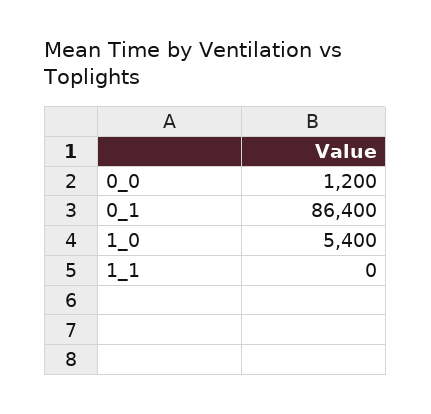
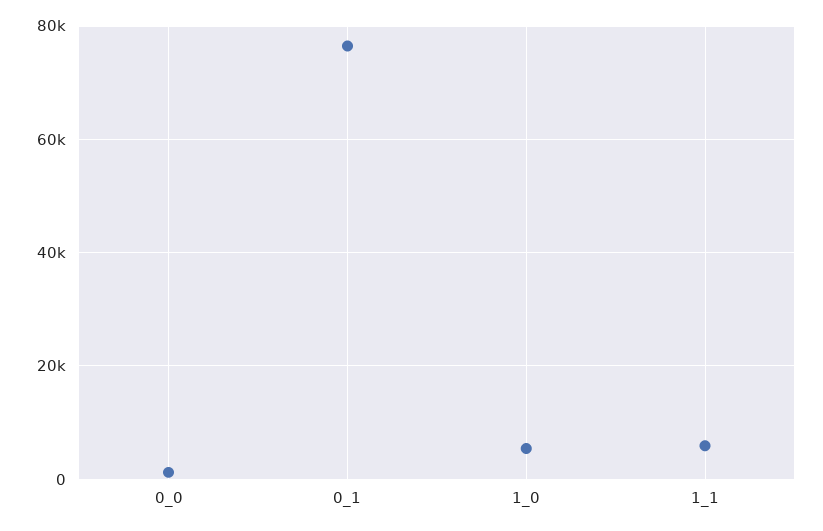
  {
    "0_0": 1200,
-   "0_1": 86400,
+   "0_1": 76000,
    "1_0": 5400,
-   "1_1": 0
+   "1_1": 6000
  }

